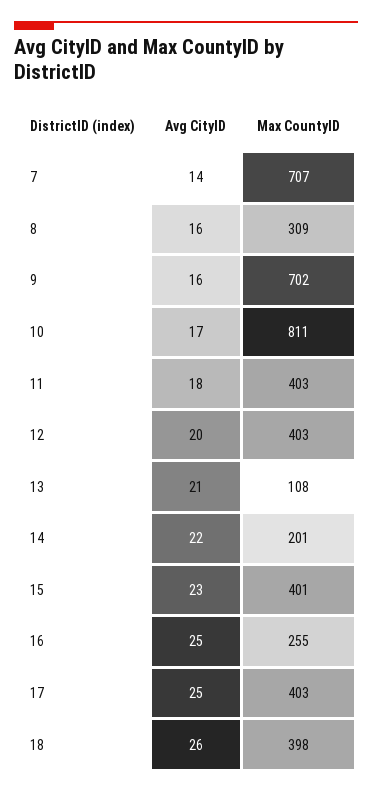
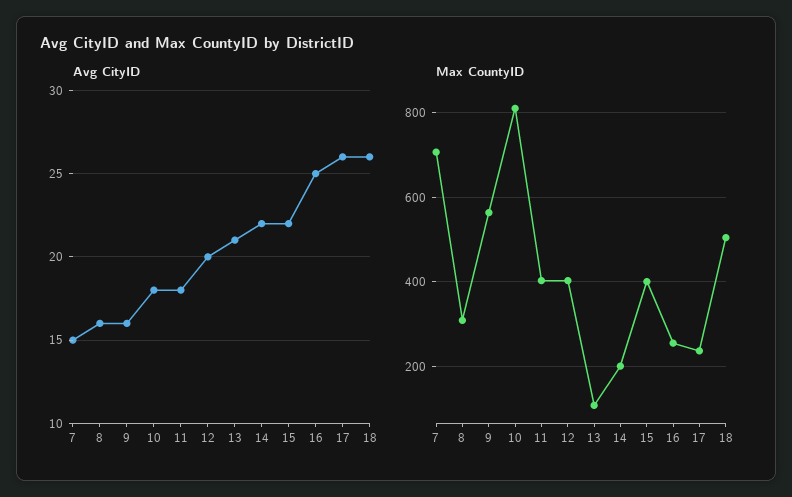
  {
    "Avg CityID": {
-     "7": 14,
+     "7": 15,
      "8": 16,
      "9": 16,
-     "10": 17,
+     "10": 18,
      "11": 18,
      "12": 20,
      "13": 21,
      "14": 22,
-     "15": 23,
+     "15": 22,
      "16": 25,
-     "17": 25,
+     "17": 26,
      "18": 26
    },
    "Max CountyID": {
      "7": 707,
      "8": 309,
-     "9": 702,
+     "9": 560,
      "10": 811,
      "11": 403,
      "12": 403,
      "13": 108,
      "14": 201,
      "15": 401,
      "16": 255,
-     "17": 403,
+     "17": 240,
-     "18": 398
+     "18": 500
    }
  }

